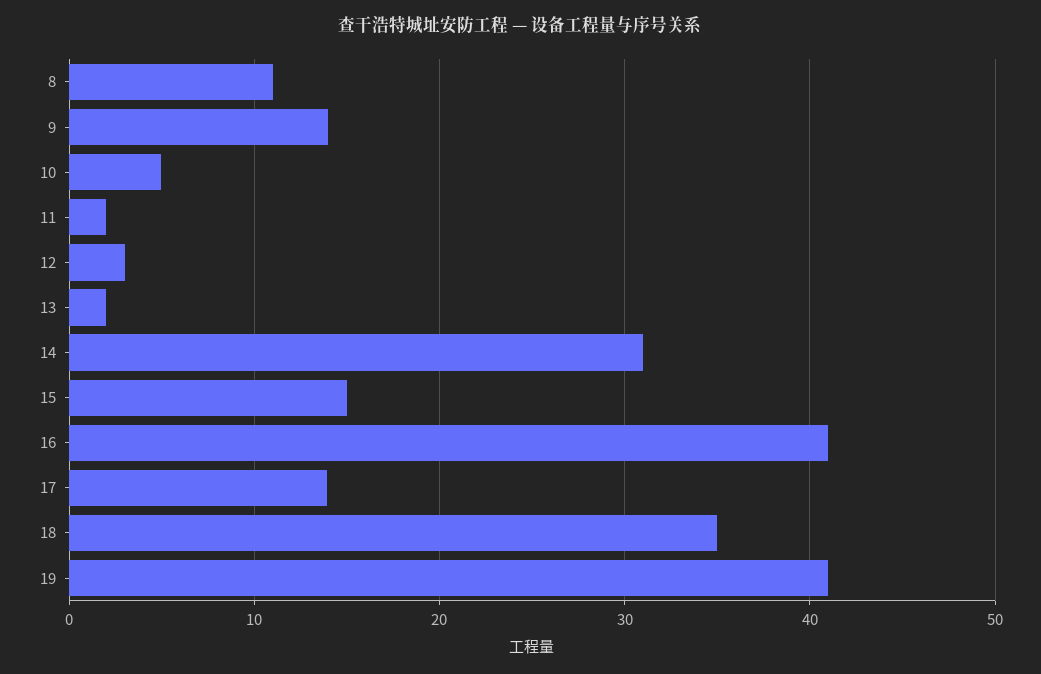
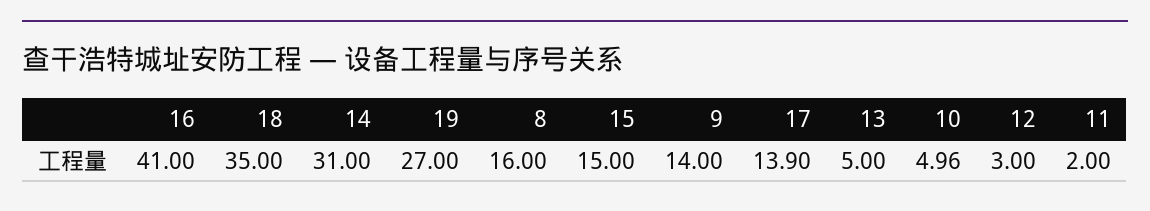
  {
-   "8": 11,
+   "8": 16,
    "9": 14,
    "10": 4.96,
    "11": 2,
    "12": 3,
-   "13": 2,
+   "13": 5,
    "14": 31,
    "15": 15,
    "16": 41,
    "17": 13.9,
    "18": 35,
-   "19": 41
+   "19": 27
  }

